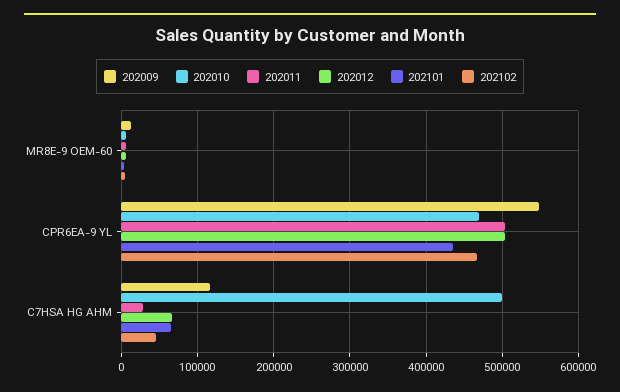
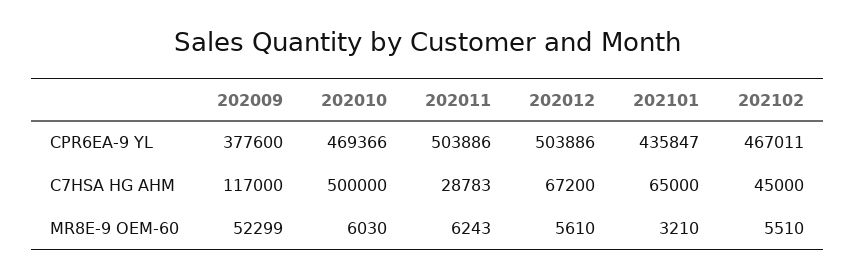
  {
    "202009": {
-     "MR8E-9 OEM-60": 10000,
+     "MR8E-9 OEM-60": 52299,
-     "CPR6EA-9 YL": 550000,
+     "CPR6EA-9 YL": 377600,
      "C7HSA HG AHM": 117000
    },
    "202010": {
      "MR8E-9 OEM-60": 6030,
      "CPR6EA-9 YL": 469366,
      "C7HSA HG AHM": 500000
    },
    "202011": {
      "MR8E-9 OEM-60": 6243,
      "CPR6EA-9 YL": 503886,
      "C7HSA HG AHM": 28783
    },
    "202012": {
      "MR8E-9 OEM-60": 5610,
      "CPR6EA-9 YL": 503886,
      "C7HSA HG AHM": 67200
    },
    "202101": {
      "MR8E-9 OEM-60": 3210,
      "CPR6EA-9 YL": 435847,
      "C7HSA HG AHM": 65000
    },
    "202102": {
      "MR8E-9 OEM-60": 5510,
      "CPR6EA-9 YL": 467011,
      "C7HSA HG AHM": 45000
    }
  }

